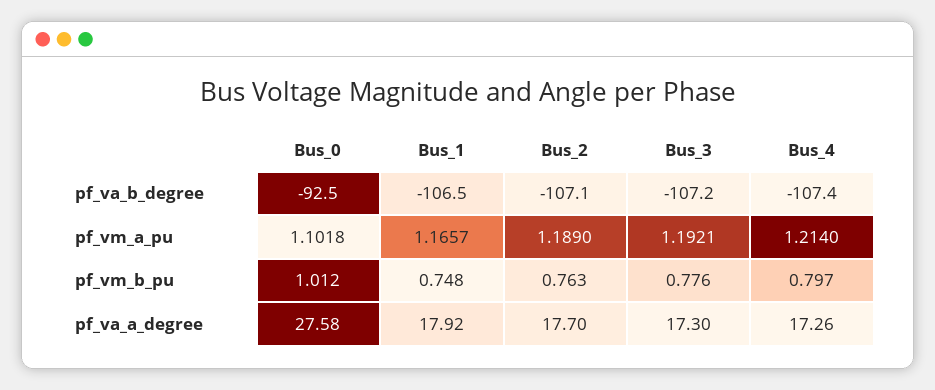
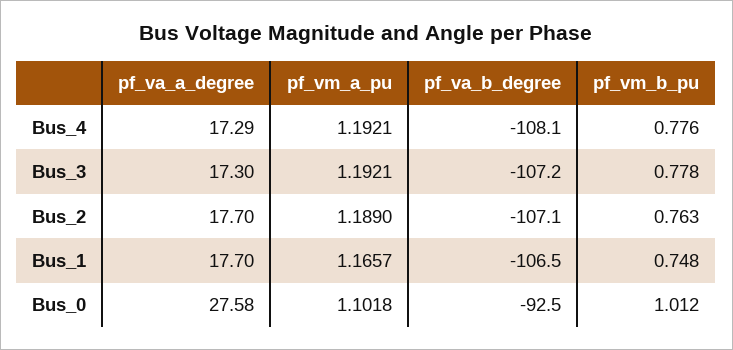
  {
    "Bus_0": {
      "pf_va_b_degree": -92.5,
      "pf_vm_a_pu": 1.1018,
      "pf_vm_b_pu": 1.012,
      "pf_va_a_degree": 27.58
    },
    "Bus_1": {
      "pf_va_b_degree": -106.5,
      "pf_vm_a_pu": 1.1657,
      "pf_vm_b_pu": 0.748,
-     "pf_va_a_degree": 17.92
+     "pf_va_a_degree": 17.7
    },
    "Bus_2": {
      "pf_va_b_degree": -107.1,
      "pf_vm_a_pu": 1.189,
      "pf_vm_b_pu": 0.763,
      "pf_va_a_degree": 17.7
    },
    "Bus_3": {
      "pf_va_b_degree": -107.2,
      "pf_vm_a_pu": 1.1921,
-     "pf_vm_b_pu": 0.776,
+     "pf_vm_b_pu": 0.778,
      "pf_va_a_degree": 17.3
    },
    "Bus_4": {
-     "pf_va_b_degree": -107.4,
+     "pf_va_b_degree": -108.1,
-     "pf_vm_a_pu": 1.214,
+     "pf_vm_a_pu": 1.1921,
-     "pf_vm_b_pu": 0.797,
+     "pf_vm_b_pu": 0.776,
-     "pf_va_a_degree": 17.26
+     "pf_va_a_degree": 17.29
    }
  }

